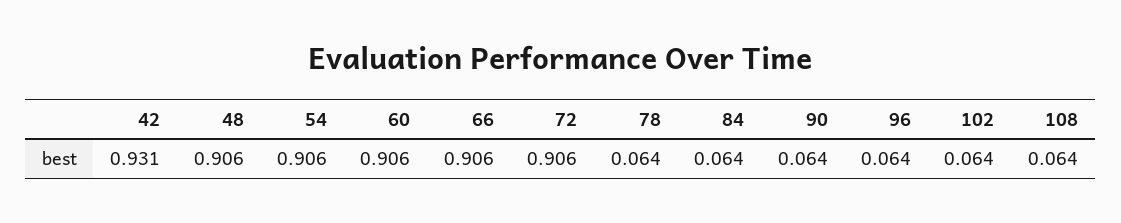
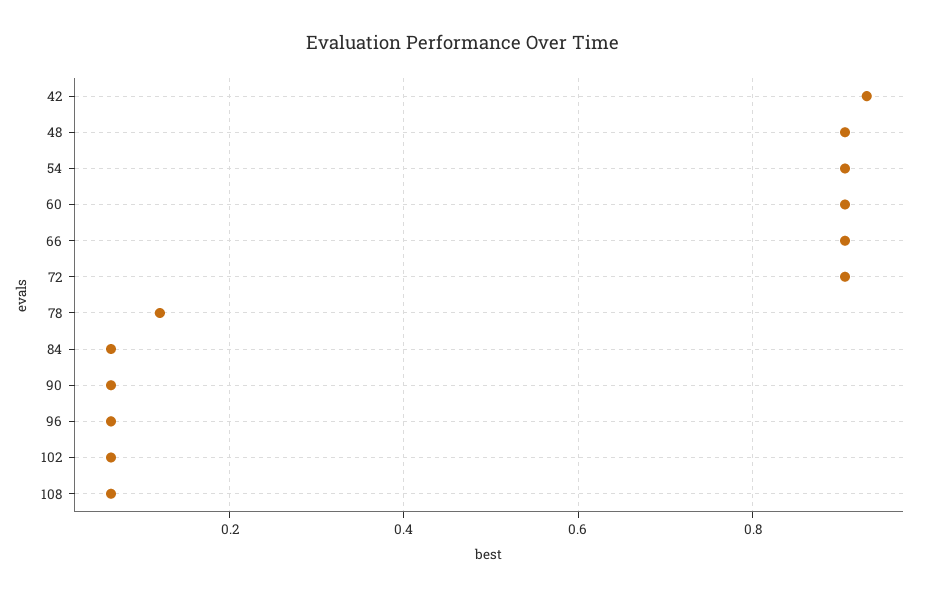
  {
    "42": 0.931,
    "48": 0.906,
    "54": 0.906,
    "60": 0.906,
    "66": 0.906,
    "72": 0.906,
-   "78": 0.064,
+   "78": 0.12,
    "84": 0.064,
    "90": 0.064,
    "96": 0.064,
    "102": 0.064,
    "108": 0.064
  }

